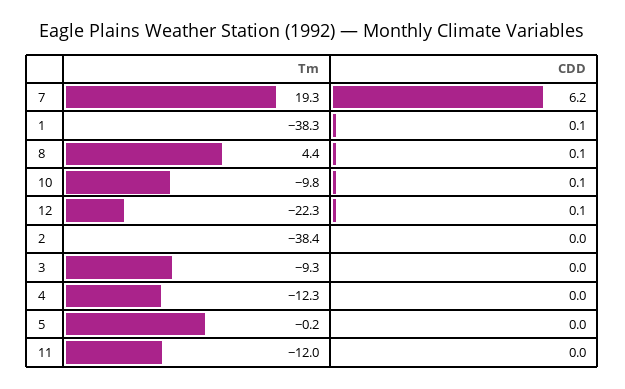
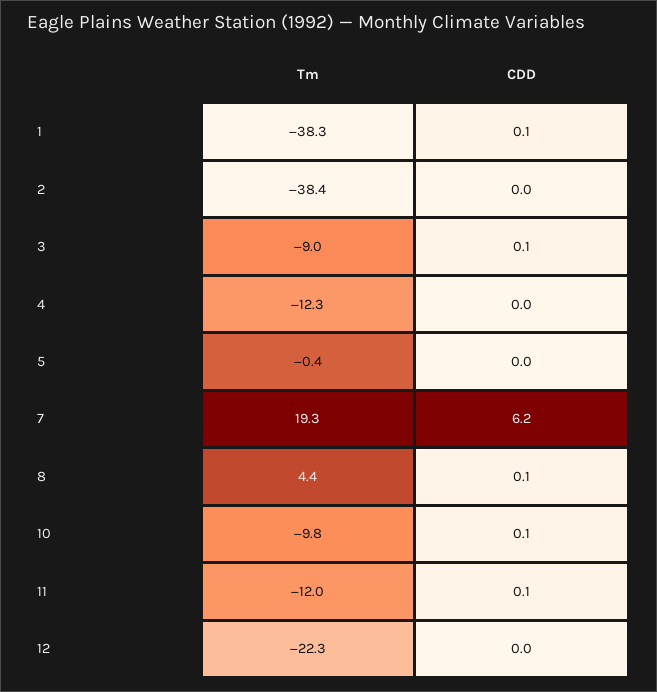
  {
    "Tm": {
      "7": 19.3,
      "1": -38.3,
      "8": 4.4,
      "10": -9.8,
      "12": -22.3,
      "2": -38.4,
-     "3": -9.3,
+     "3": -9,
      "4": -12.3,
-     "5": -0.2,
+     "5": -0.4,
      "11": -12
    },
    "CDD": {
      "7": 6.2,
      "1": 0.1,
      "8": 0.1,
      "10": 0.1,
-     "12": 0.1,
+     "12": 0,
      "2": 0,
-     "3": 0,
+     "3": 0.1,
      "4": 0,
      "5": 0,
-     "11": 0
+     "11": 0.1
    }
  }

